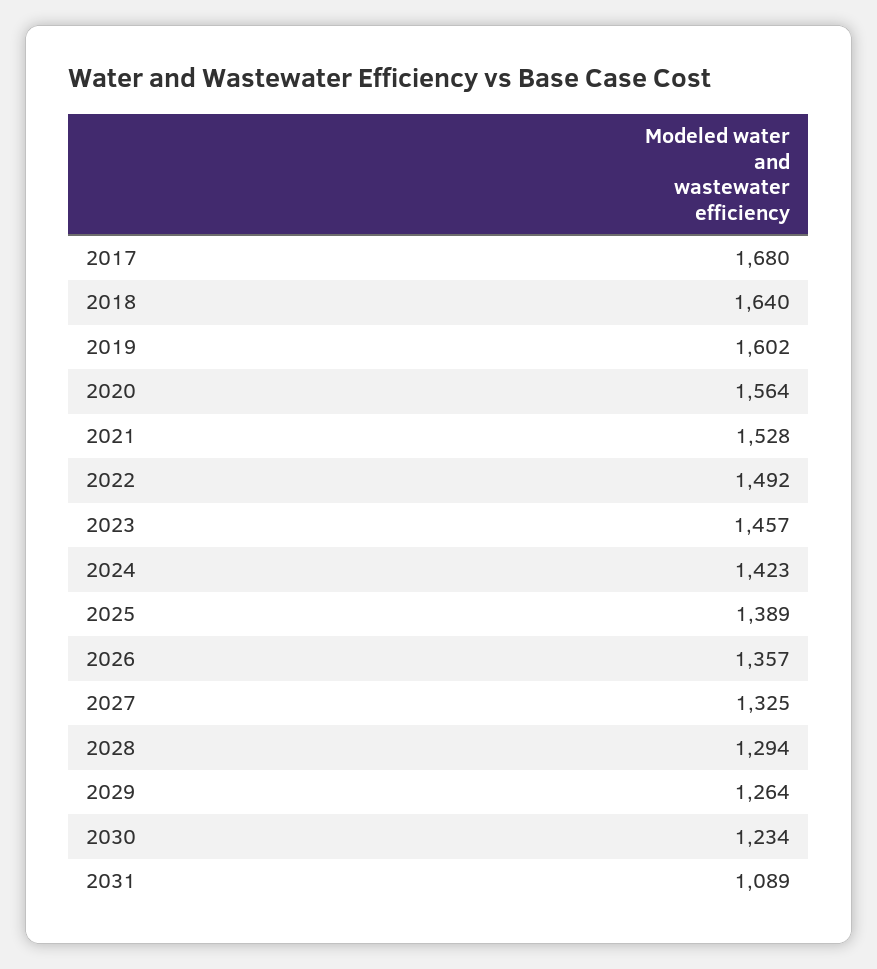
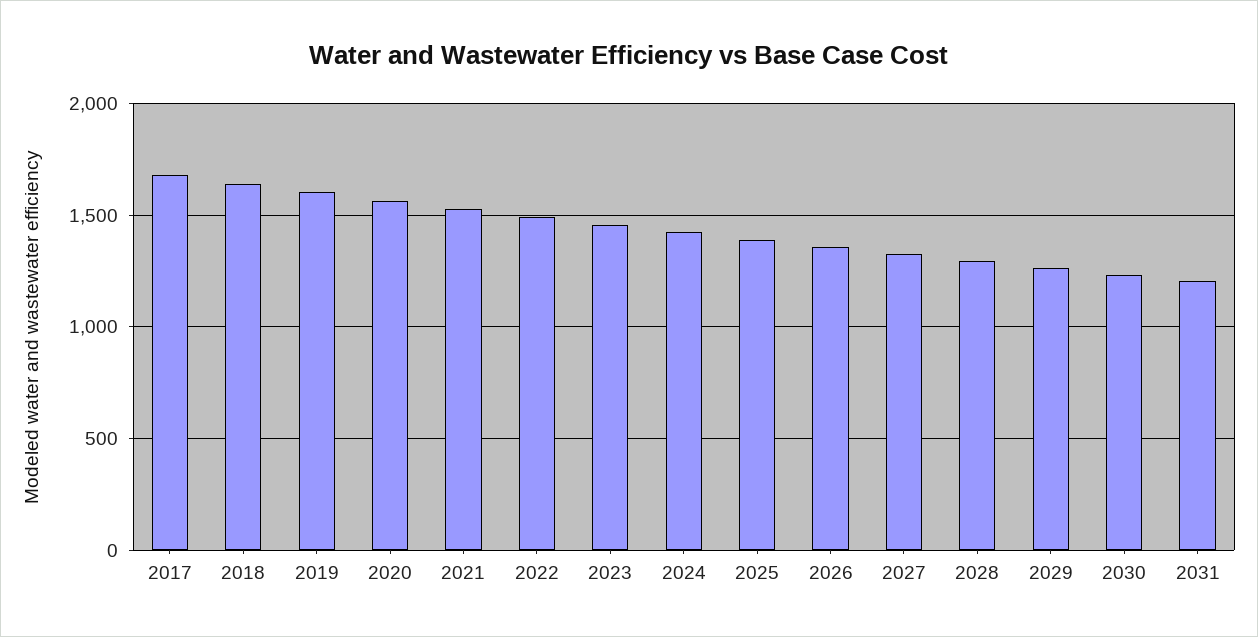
  {
    "2017": 1680,
    "2018": 1640,
    "2019": 1602,
    "2020": 1564,
    "2021": 1528,
    "2022": 1492,
    "2023": 1457,
    "2024": 1423,
    "2025": 1389,
    "2026": 1357,
    "2027": 1325,
    "2028": 1294,
    "2029": 1264,
    "2030": 1234,
-   "2031": 1089
+   "2031": 1200
  }

